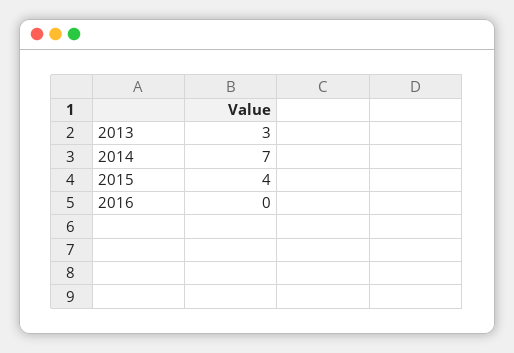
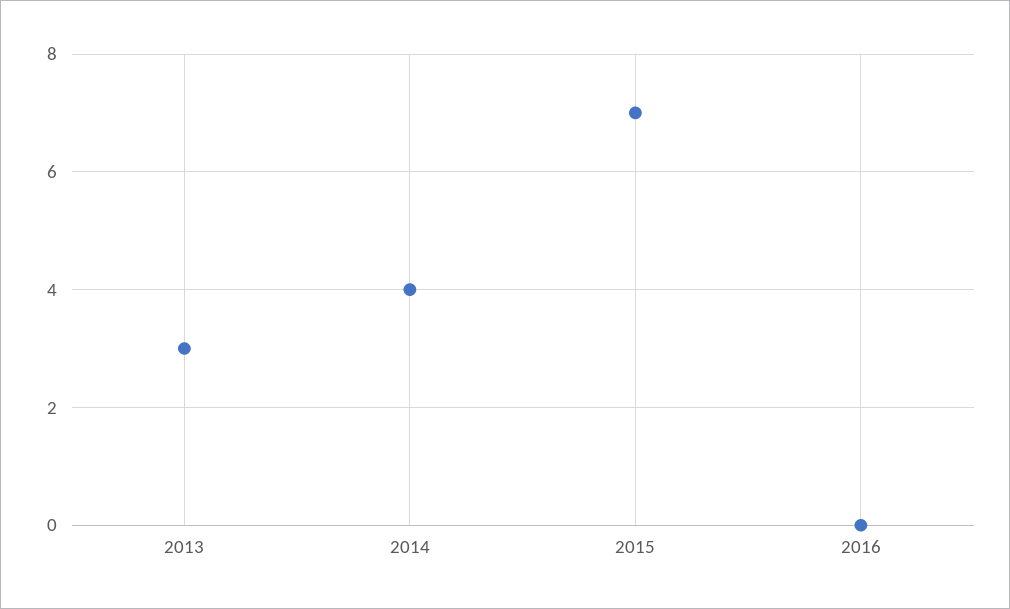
  {
    "2013": 3,
-   "2014": 7,
+   "2014": 4,
-   "2015": 4,
+   "2015": 7,
    "2016": 0
  }

